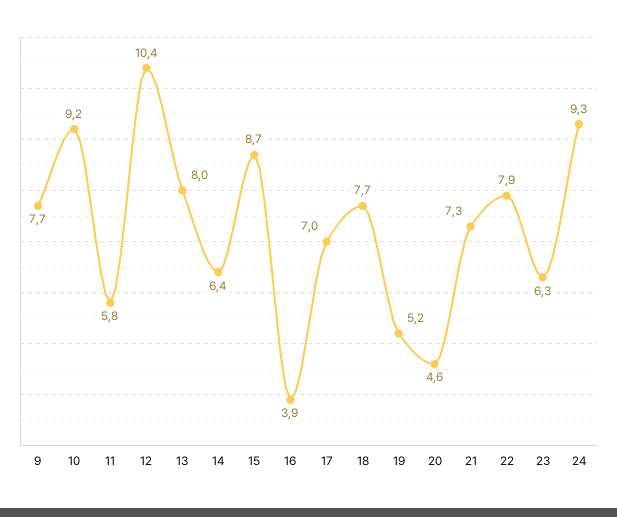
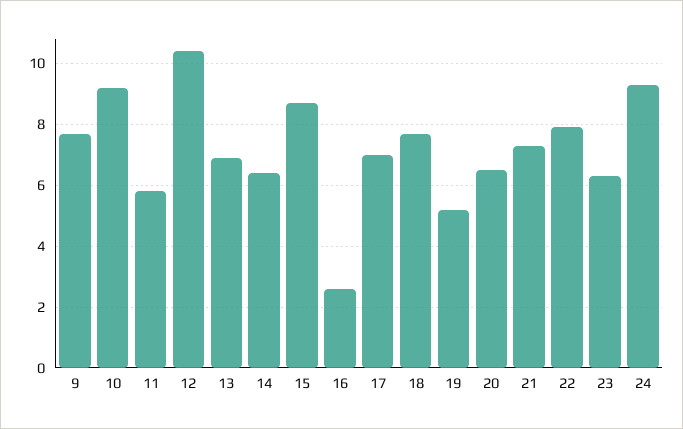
  {
    "9": 7.7,
    "10": 9.2,
    "11": 5.8,
    "12": 10.4,
-   "13": 8,
+   "13": 7,
    "14": 6.4,
    "15": 8.7,
-   "16": 3.9,
+   "16": 2.5,
    "17": 7,
    "18": 7.7,
    "19": 5.2,
-   "20": 4.6,
+   "20": 6.5,
    "21": 7.3,
    "22": 7.9,
    "23": 6.3,
    "24": 9.3
  }

